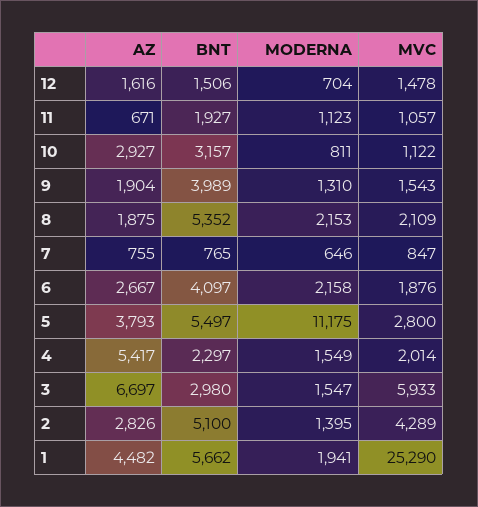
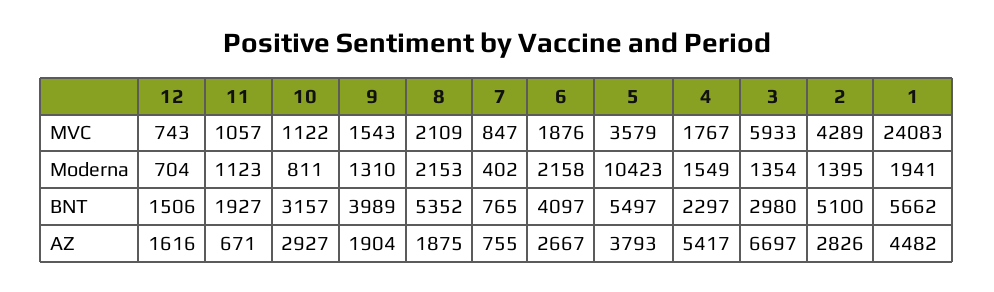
  {
    "AZ": {
      "12": 1616,
      "11": 671,
      "10": 2927,
      "9": 1904,
      "8": 1875,
      "7": 755,
      "6": 2667,
      "5": 3793,
      "4": 5417,
      "3": 6697,
      "2": 2826,
      "1": 4482
    },
    "BNT": {
      "12": 1506,
      "11": 1927,
      "10": 3157,
      "9": 3989,
      "8": 5352,
      "7": 765,
      "6": 4097,
      "5": 5497,
      "4": 2297,
      "3": 2980,
      "2": 5100,
      "1": 5662
    },
    "MODERNA": {
      "12": 704,
      "11": 1123,
      "10": 811,
      "9": 1310,
      "8": 2153,
-     "7": 646,
+     "7": 402,
      "6": 2158,
-     "5": 11175,
+     "5": 10423,
      "4": 1549,
-     "3": 1547,
+     "3": 1354,
      "2": 1395,
      "1": 1941
    },
    "MVC": {
-     "12": 1478,
+     "12": 743,
      "11": 1057,
      "10": 1122,
      "9": 1543,
      "8": 2109,
      "7": 847,
      "6": 1876,
-     "5": 2800,
+     "5": 3579,
-     "4": 2014,
+     "4": 1767,
      "3": 5933,
      "2": 4289,
-     "1": 25290
+     "1": 24083
    }
  }

